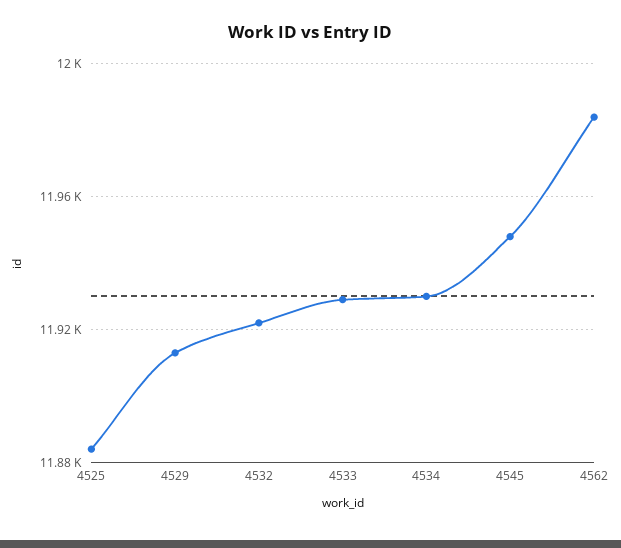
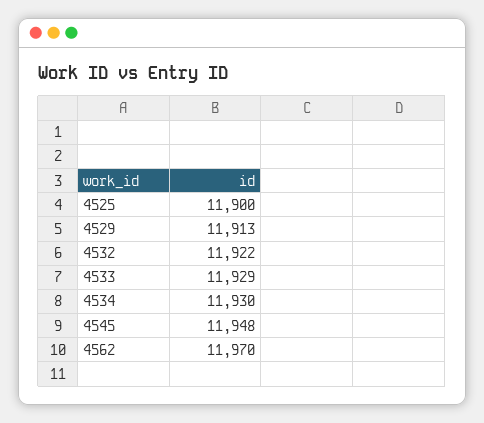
  {
-   "4525": 11885,
+   "4525": 11900,
    "4529": 11913,
    "4532": 11922,
    "4533": 11929,
    "4534": 11930,
    "4545": 11948,
-   "4562": 11985
+   "4562": 11970
  }

